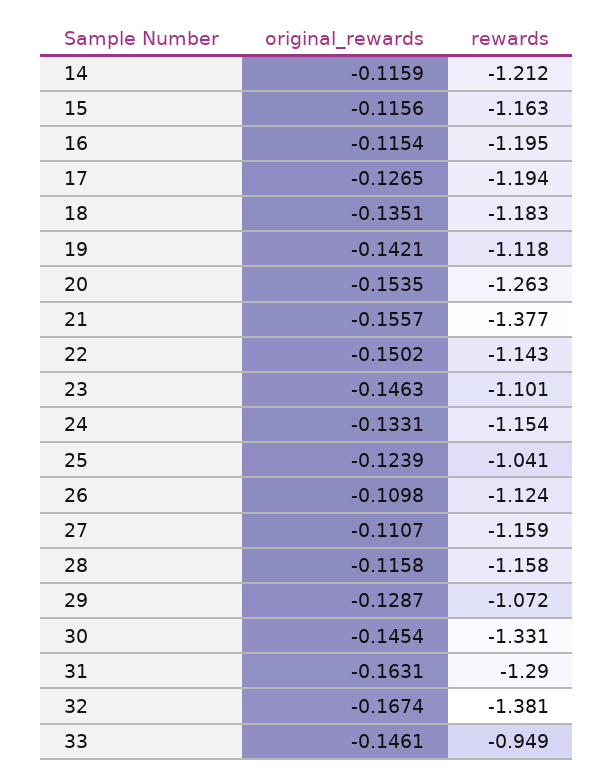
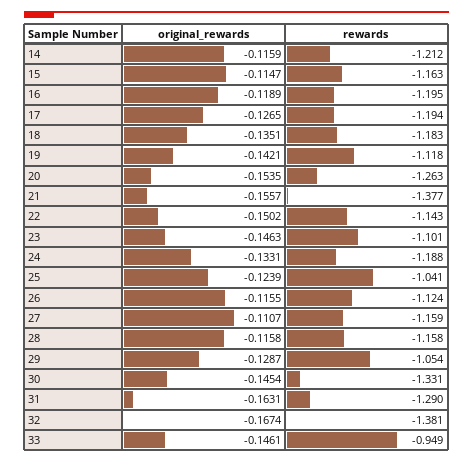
  {
    "original_rewards": {
      "14": -0.1159,
-     "15": -0.1156,
+     "15": -0.1147,
-     "16": -0.1154,
+     "16": -0.1189,
      "17": -0.1265,
      "18": -0.1351,
      "19": -0.1421,
      "20": -0.1535,
      "21": -0.1557,
      "22": -0.1502,
      "23": -0.1463,
      "24": -0.1331,
      "25": -0.1239,
-     "26": -0.1098,
+     "26": -0.1155,
      "27": -0.1107,
      "28": -0.1158,
      "29": -0.1287,
      "30": -0.1454,
      "31": -0.1631,
      "32": -0.1674,
      "33": -0.1461
    },
    "rewards": {
      "14": -1.212,
      "15": -1.163,
      "16": -1.195,
      "17": -1.194,
      "18": -1.183,
      "19": -1.118,
      "20": -1.263,
      "21": -1.377,
      "22": -1.143,
      "23": -1.101,
-     "24": -1.154,
+     "24": -1.188,
      "25": -1.041,
      "26": -1.124,
      "27": -1.159,
      "28": -1.158,
-     "29": -1.072,
+     "29": -1.054,
      "30": -1.331,
      "31": -1.29,
      "32": -1.381,
      "33": -0.949
    }
  }

